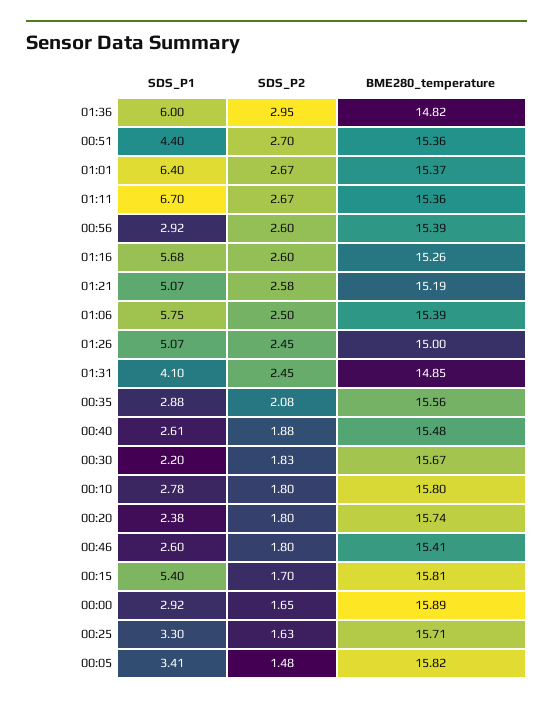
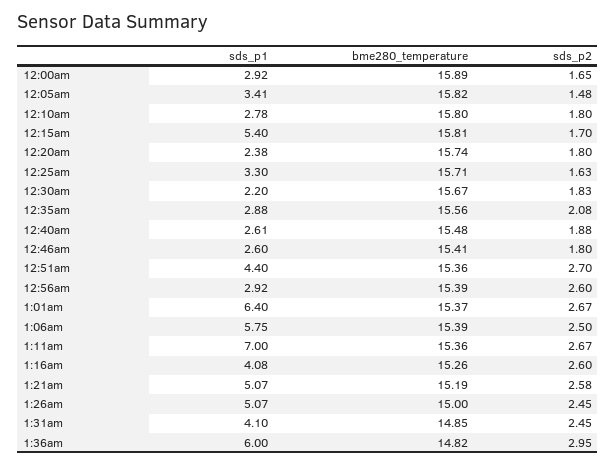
  {
    "SDS_P1": {
      "01:36": 6,
      "00:51": 4.4,
      "01:01": 6.4,
-     "01:11": 6.7,
+     "01:11": 7,
      "00:56": 2.92,
-     "01:16": 5.68,
+     "01:16": 4.08,
      "01:21": 5.07,
      "01:06": 5.75,
      "01:26": 5.07,
      "01:31": 4.1,
      "00:35": 2.88,
      "00:40": 2.61,
      "00:30": 2.2,
      "00:10": 2.78,
      "00:20": 2.38,
      "00:46": 2.6,
      "00:15": 5.4,
      "00:00": 2.92,
      "00:25": 3.3,
      "00:05": 3.41
    },
    "SDS_P2": {
      "01:36": 2.95,
      "00:51": 2.7,
      "01:01": 2.67,
      "01:11": 2.67,
      "00:56": 2.6,
      "01:16": 2.6,
      "01:21": 2.58,
      "01:06": 2.5,
      "01:26": 2.45,
      "01:31": 2.45,
      "00:35": 2.08,
      "00:40": 1.88,
      "00:30": 1.83,
      "00:10": 1.8,
      "00:20": 1.8,
      "00:46": 1.8,
      "00:15": 1.7,
      "00:00": 1.65,
      "00:25": 1.63,
      "00:05": 1.48
    },
    "BME280_temperature": {
      "01:36": 14.82,
      "00:51": 15.36,
      "01:01": 15.37,
      "01:11": 15.36,
      "00:56": 15.39,
      "01:16": 15.26,
      "01:21": 15.19,
      "01:06": 15.39,
      "01:26": 15,
      "01:31": 14.85,
      "00:35": 15.56,
      "00:40": 15.48,
      "00:30": 15.67,
      "00:10": 15.8,
      "00:20": 15.74,
      "00:46": 15.41,
      "00:15": 15.81,
      "00:00": 15.89,
      "00:25": 15.71,
      "00:05": 15.82
    }
  }

